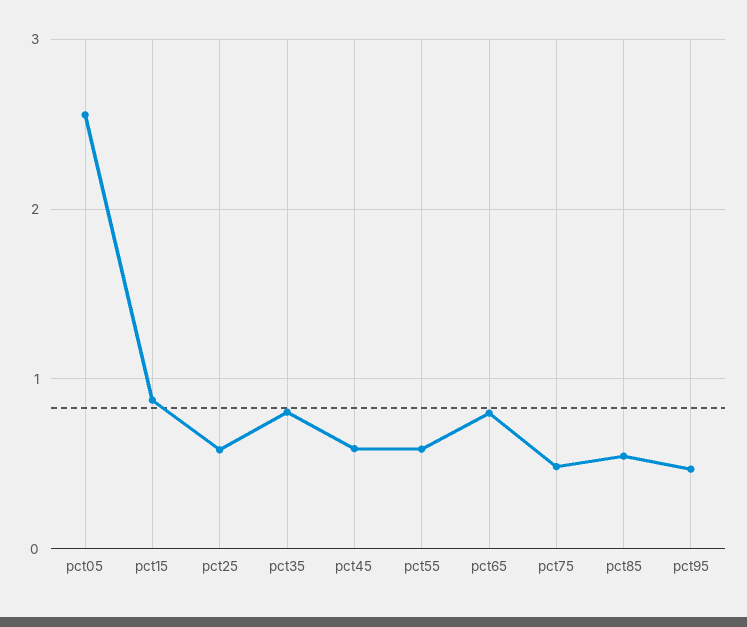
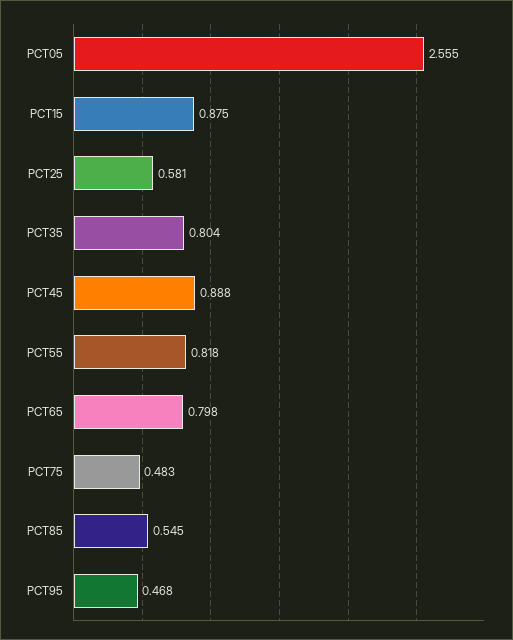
  {
    "pct05": 2.555,
    "pct15": 0.875,
    "pct25": 0.581,
    "pct35": 0.804,
-   "pct45": 0.6,
+   "pct45": 0.888,
-   "pct55": 0.6,
+   "pct55": 0.818,
    "pct65": 0.798,
    "pct75": 0.483,
    "pct85": 0.545,
    "pct95": 0.468
  }

